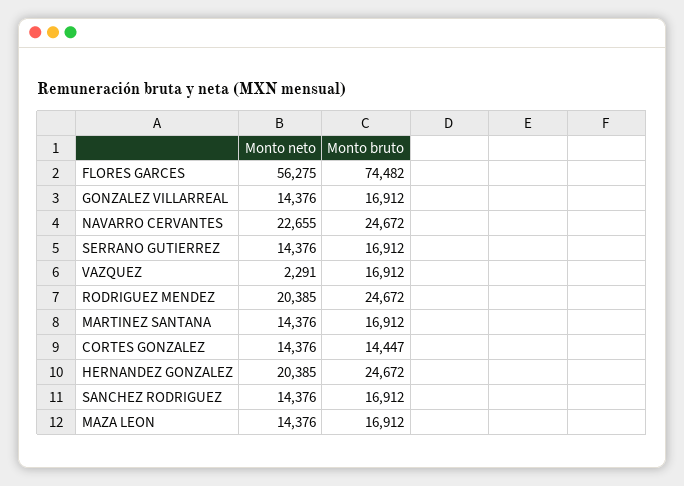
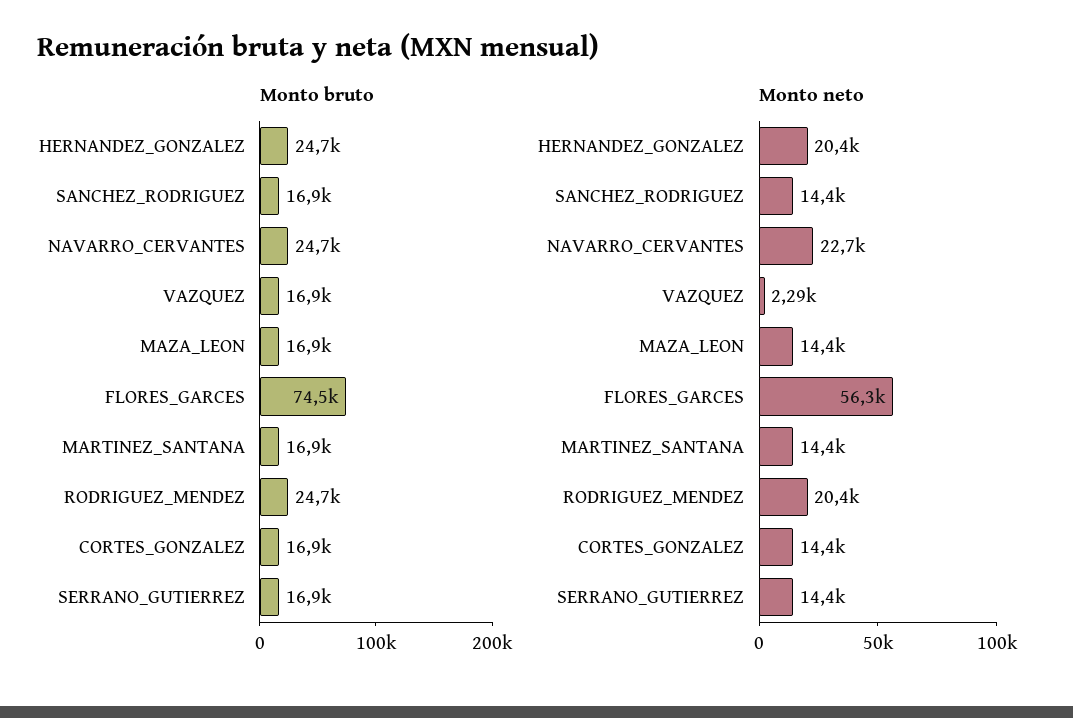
  {
    "Monto neto": {
      "FLORES GARCES": 56275,
-     "GONZALEZ VILLARREAL": 14376,
      "NAVARRO CERVANTES": 22655,
      "SERRANO GUTIERREZ": 14376,
      "VAZQUEZ": 2291,
      "RODRIGUEZ MENDEZ": 20385,
      "MARTINEZ SANTANA": 14376,
      "CORTES GONZALEZ": 14376,
      "HERNANDEZ GONZALEZ": 20385,
      "SANCHEZ RODRIGUEZ": 14376,
      "MAZA LEON": 14376
    },
    "Monto bruto": {
      "FLORES GARCES": 74482,
-     "GONZALEZ VILLARREAL": 16912,
      "NAVARRO CERVANTES": 24672,
      "SERRANO GUTIERREZ": 16912,
      "VAZQUEZ": 16912,
      "RODRIGUEZ MENDEZ": 24672,
      "MARTINEZ SANTANA": 16912,
-     "CORTES GONZALEZ": 14447,
+     "CORTES GONZALEZ": 16900,
      "HERNANDEZ GONZALEZ": 24672,
      "SANCHEZ RODRIGUEZ": 16912,
      "MAZA LEON": 16912
    }
  }

